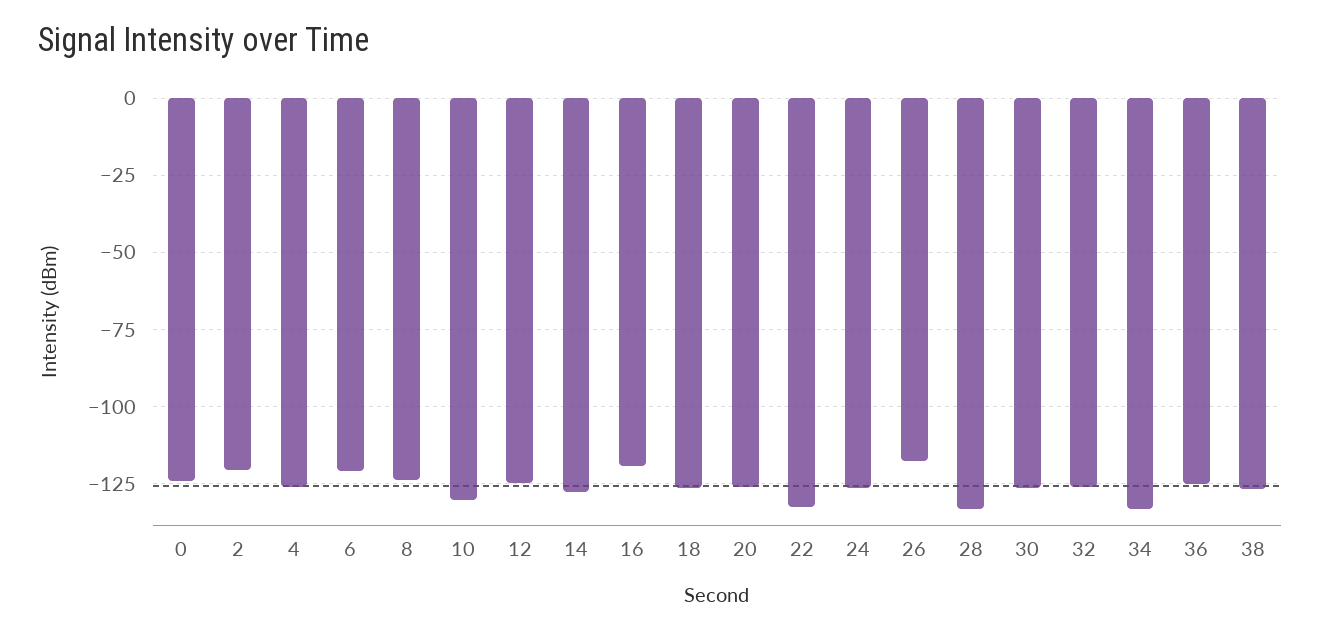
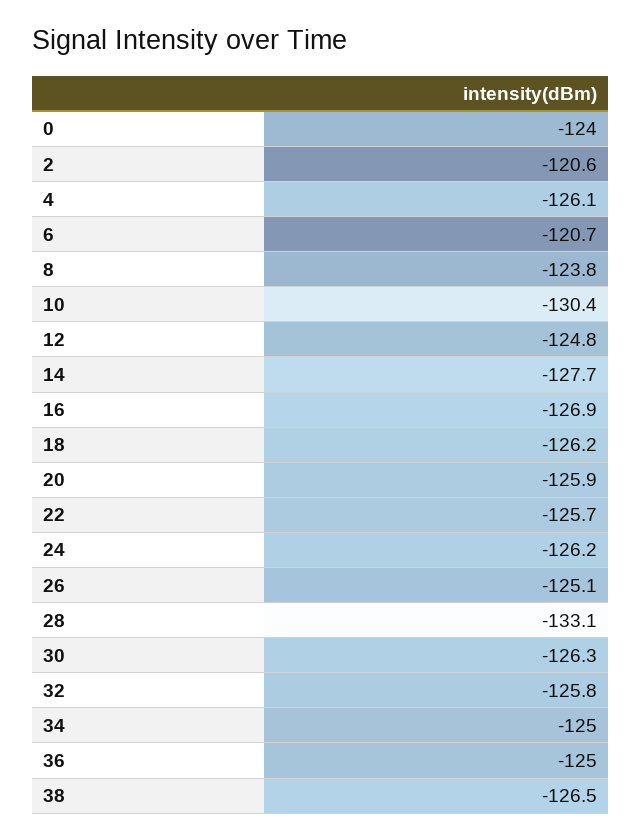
  {
    "0": -124,
    "2": -120.6,
    "4": -126.1,
    "6": -120.7,
    "8": -123.8,
    "10": -130.4,
    "12": -124.8,
    "14": -127.7,
-   "16": -120,
+   "16": -126.9,
    "18": -126.2,
    "20": -125.9,
-   "22": -132.5,
+   "22": -125.7,
    "24": -126.2,
-   "26": -117.5,
+   "26": -125.1,
    "28": -133.1,
    "30": -126.3,
    "32": -125.8,
-   "34": -132.5,
+   "34": -125,
    "36": -125,
    "38": -126.5
  }

